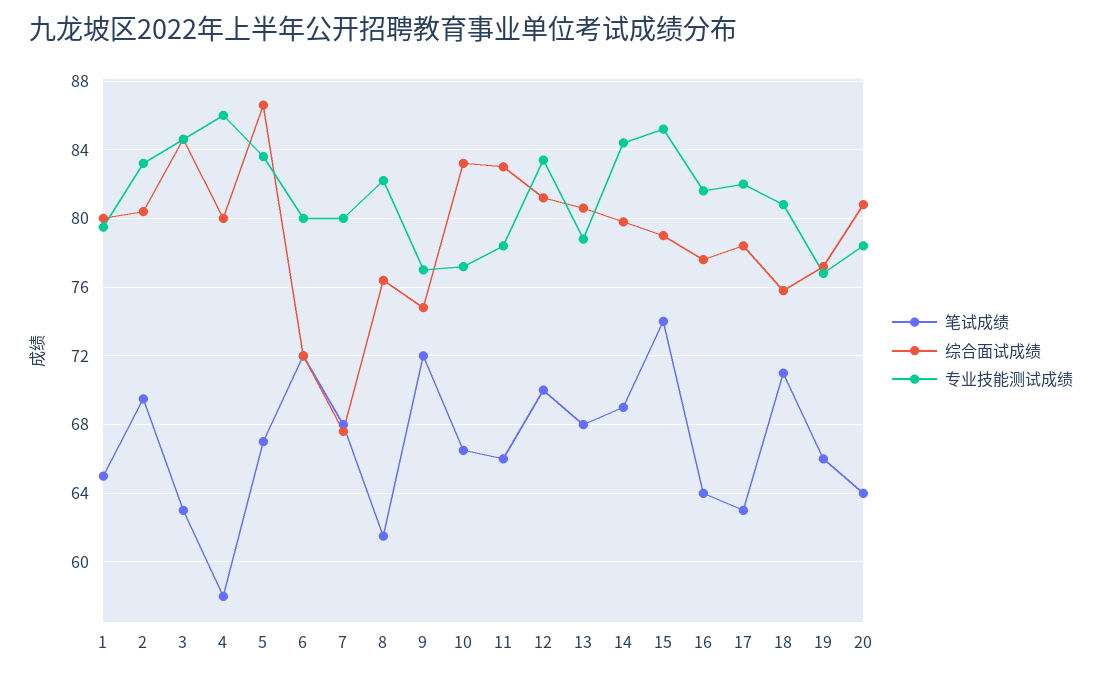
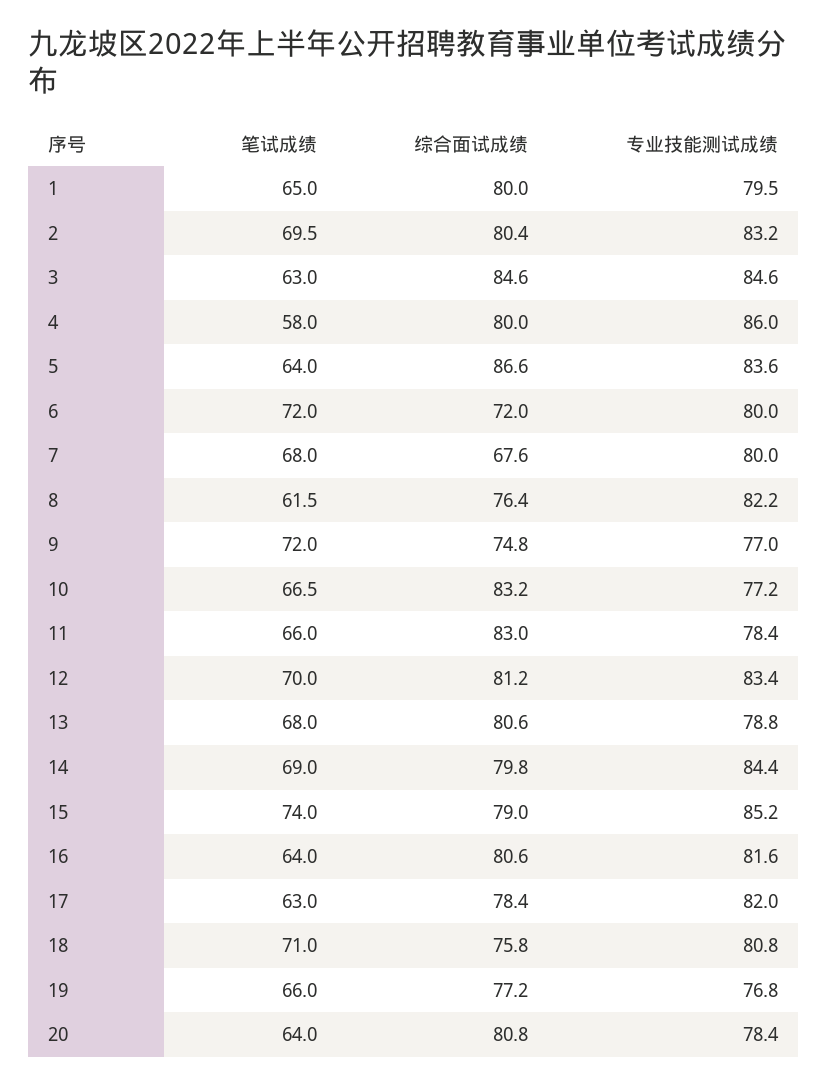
  {
    "笔试成绩": {
      "1": 65,
      "2": 69.5,
      "3": 63,
      "4": 58,
-     "5": 67,
+     "5": 64,
      "6": 72,
      "7": 68,
      "8": 61.5,
      "9": 72,
      "10": 66.5,
      "11": 66,
      "12": 70,
      "13": 68,
      "14": 69,
      "15": 74,
      "16": 64,
      "17": 63,
      "18": 71,
      "19": 66,
      "20": 64
    },
    "综合面试成绩": {
      "1": 80,
      "2": 80.4,
      "3": 84.6,
      "4": 80,
      "5": 86.6,
      "6": 72,
      "7": 67.6,
      "8": 76.4,
      "9": 74.8,
      "10": 83.2,
      "11": 83,
      "12": 81.2,
      "13": 80.6,
      "14": 79.8,
      "15": 79,
-     "16": 77.5,
+     "16": 80.6,
      "17": 78.4,
      "18": 75.8,
      "19": 77.2,
      "20": 80.8
    },
    "专业技能测试成绩": {
      "1": 79.5,
      "2": 83.2,
      "3": 84.6,
      "4": 86,
      "5": 83.6,
      "6": 80,
      "7": 80,
      "8": 82.2,
      "9": 77,
      "10": 77.2,
      "11": 78.4,
      "12": 83.4,
      "13": 78.8,
      "14": 84.4,
      "15": 85.2,
      "16": 81.6,
      "17": 82,
      "18": 80.8,
      "19": 76.8,
      "20": 78.4
    }
  }

